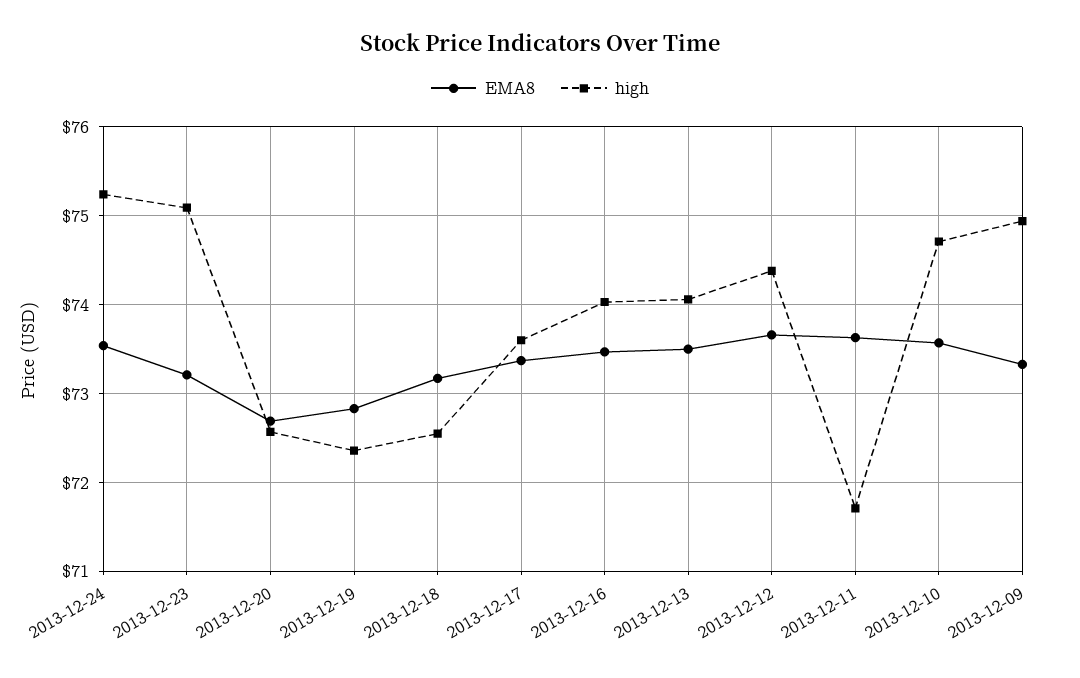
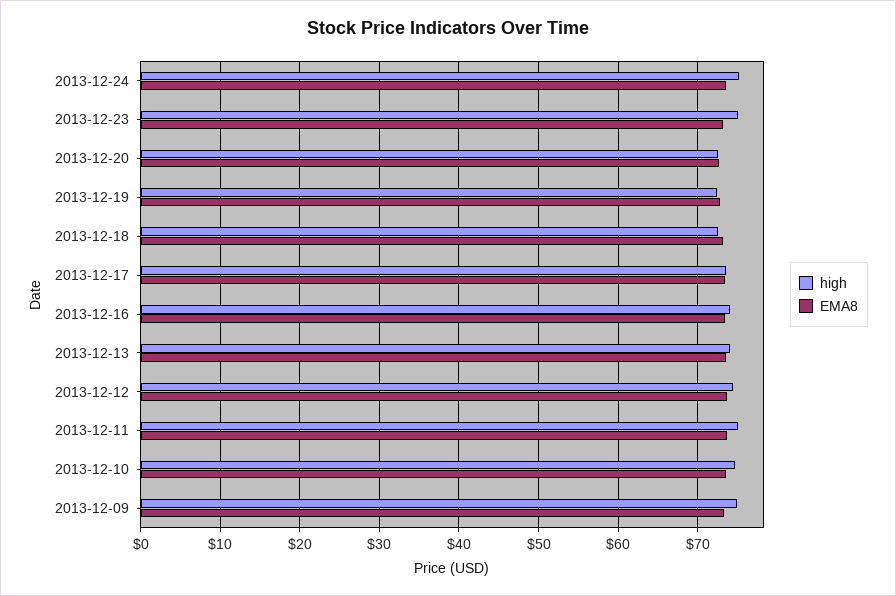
  {
    "EMA8": {
      "2013-12-24": 73.5,
      "2013-12-23": 73.2,
      "2013-12-20": 72.7,
      "2013-12-19": 72.8,
      "2013-12-18": 73.2,
      "2013-12-17": 73.4,
      "2013-12-16": 73.5,
      "2013-12-13": 73.5,
      "2013-12-12": 73.7,
      "2013-12-11": 73.6,
      "2013-12-10": 73.6,
      "2013-12-09": 73.3
    },
    "high": {
      "2013-12-24": 75.2,
      "2013-12-23": 75.1,
      "2013-12-20": 72.6,
      "2013-12-19": 72.4,
      "2013-12-18": 72.6,
      "2013-12-17": 73.6,
      "2013-12-16": 74,
      "2013-12-13": 74.1,
      "2013-12-12": 74.4,
-     "2013-12-11": 71.7,
+     "2013-12-11": 75,
      "2013-12-10": 74.7,
      "2013-12-09": 74.9
    }
  }

